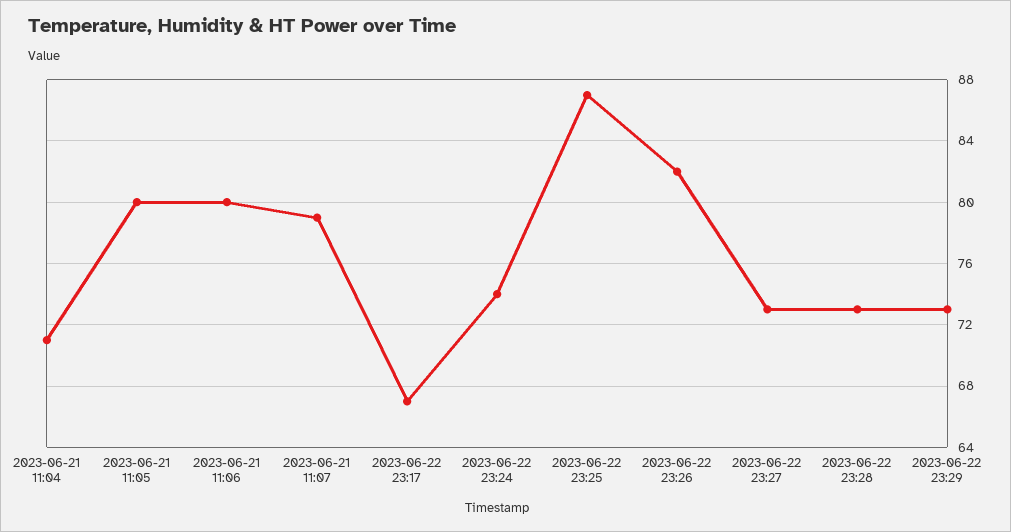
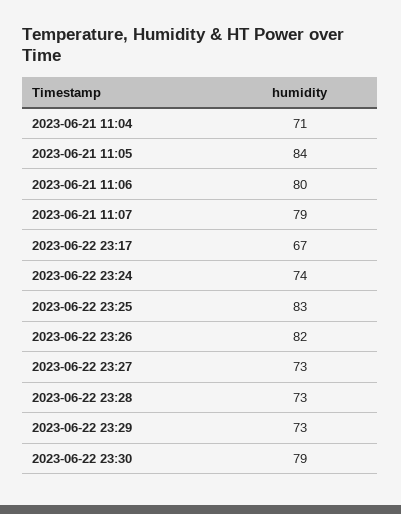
  {
    "2023-06-21 11:04": 71,
-   "2023-06-21 11:05": 80,
+   "2023-06-21 11:05": 84,
    "2023-06-21 11:06": 80,
    "2023-06-21 11:07": 79,
    "2023-06-22 23:17": 67,
    "2023-06-22 23:24": 74,
-   "2023-06-22 23:25": 87,
+   "2023-06-22 23:25": 83,
    "2023-06-22 23:26": 82,
    "2023-06-22 23:27": 73,
    "2023-06-22 23:28": 73,
-   "2023-06-22 23:29": 73
+   "2023-06-22 23:29": 73,
+   "2023-06-22 23:30": 79
  }

